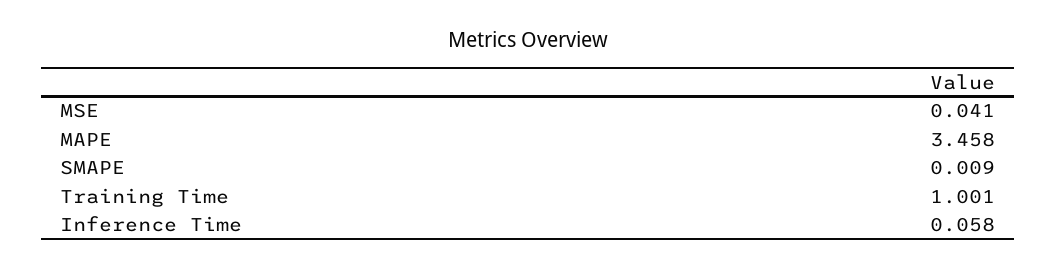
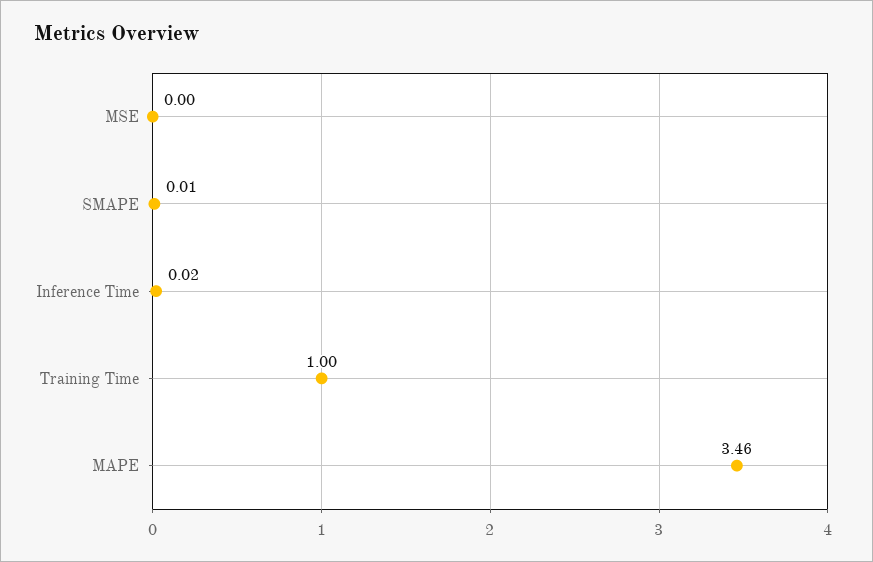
  {
-   "MSE": 0.041,
+   "MSE": 0,
    "MAPE": 3.458,
    "SMAPE": 0.009,
    "Training Time": 1.001,
-   "Inference Time": 0.058
+   "Inference Time": 0.02
  }

